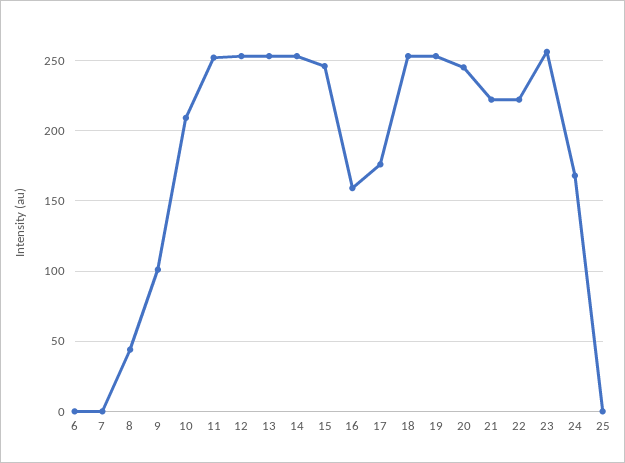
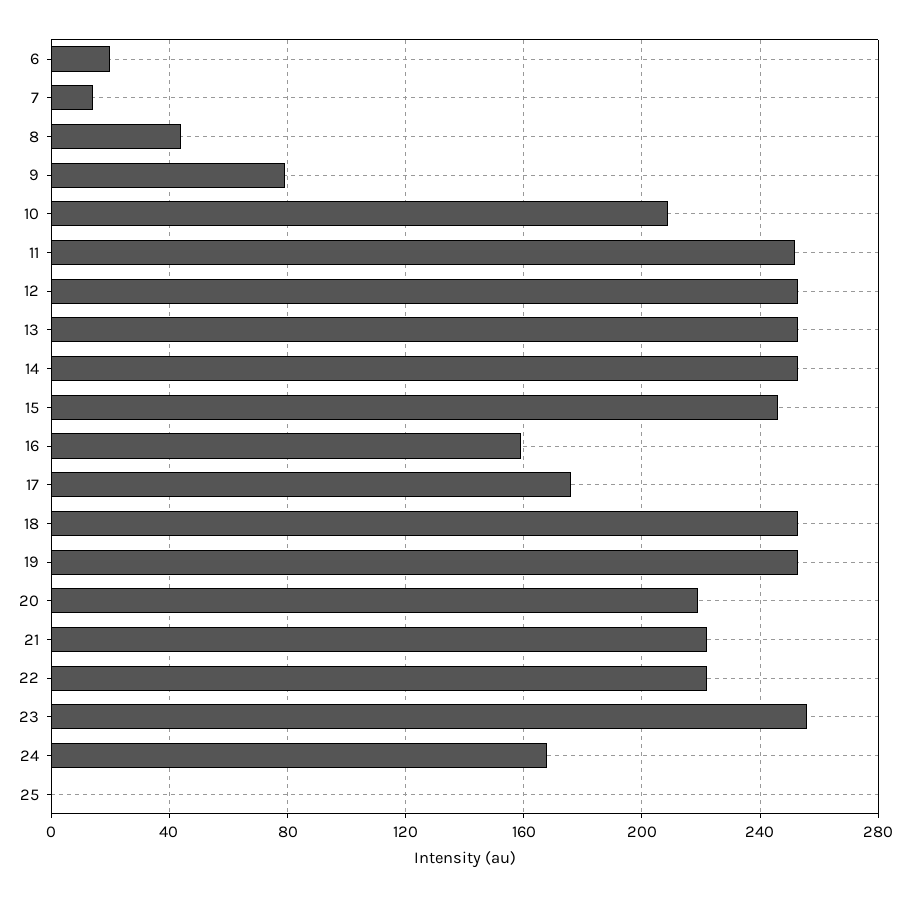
  {
-   "6": 0,
+   "6": 20,
-   "7": 0,
+   "7": 15,
    "8": 45,
-   "9": 100,
+   "9": 80,
    "10": 210,
    "11": 250,
    "12": 255,
    "13": 255,
    "14": 255,
    "15": 245,
    "16": 160,
    "17": 175,
    "18": 255,
    "19": 255,
-   "20": 245,
+   "20": 220,
    "21": 220,
    "22": 220,
    "23": 255,
    "24": 170,
    "25": 0
  }

